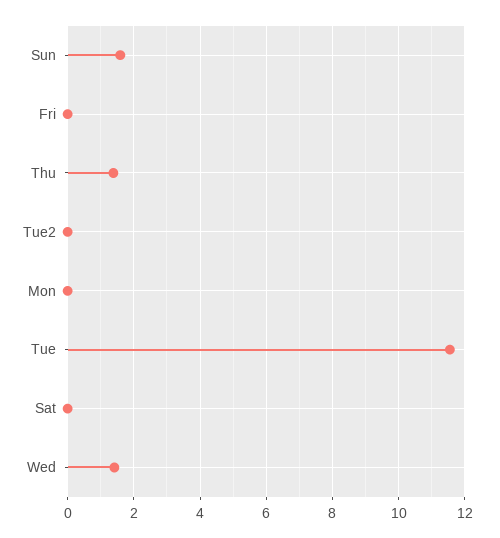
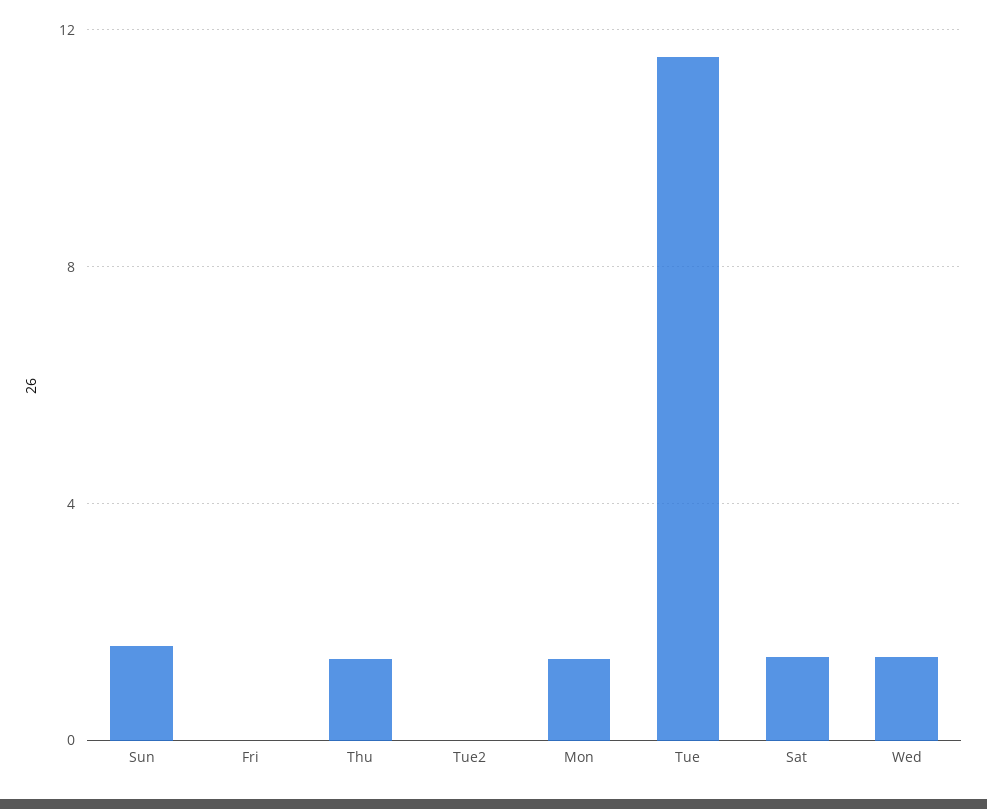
  {
    "Sun": 1.6,
    "Fri": 0,
    "Thu": 1.4,
    "Tue2": 0,
-   "Mon": 0,
+   "Mon": 1.5,
    "Tue": 11.6,
-   "Sat": 0,
+   "Sat": 1.5,
    "Wed": 1.4
  }

